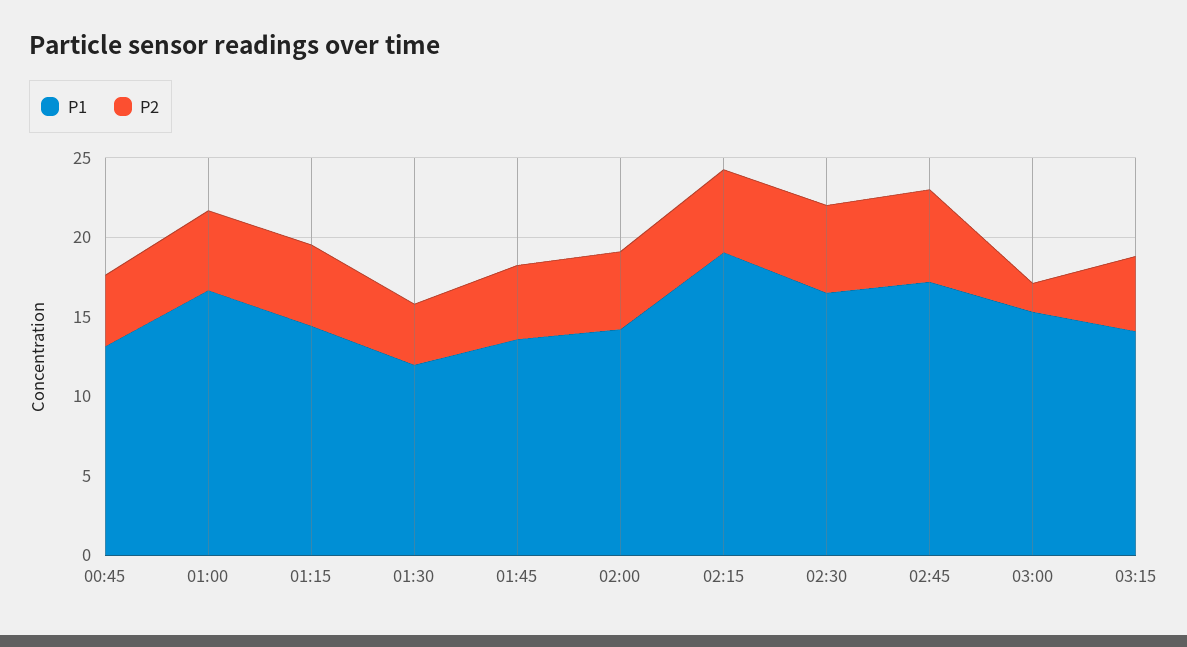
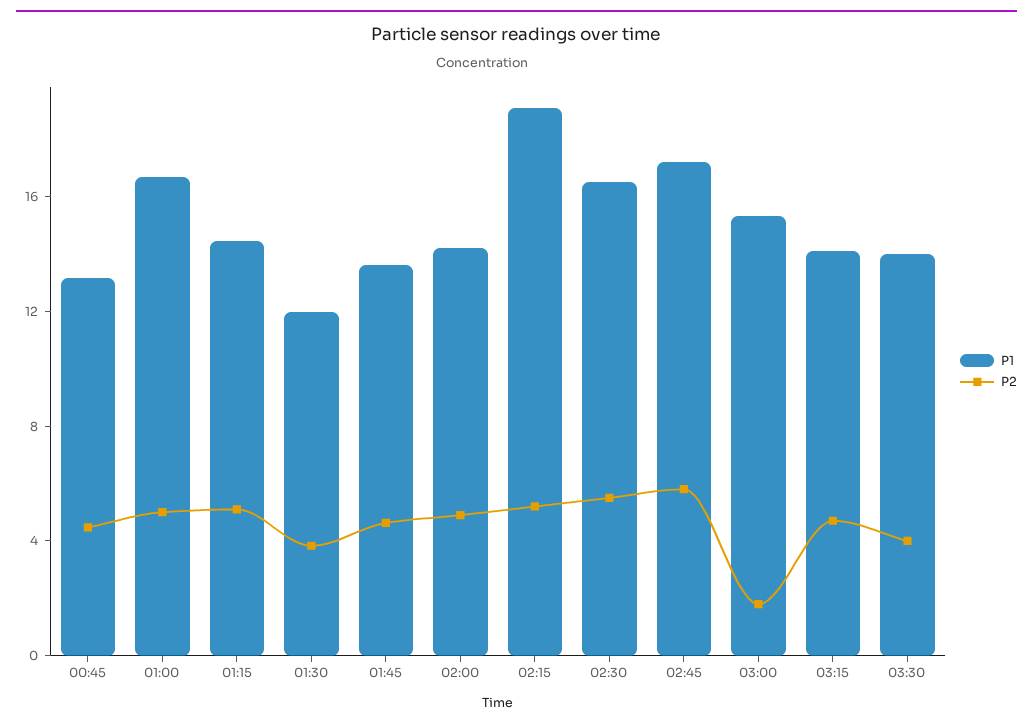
  {
    "P1": {
      "00:45": 13,
      "01:00": 17,
      "01:15": 14,
      "01:30": 12,
      "01:45": 14,
      "02:00": 14,
      "02:15": 19,
      "02:30": 17,
      "02:45": 17,
      "03:00": 15,
-     "03:15": 14
+     "03:15": 14,
+     "03:30": 14
    },
    "P2": {
      "00:45": 4,
      "01:00": 5,
      "01:15": 5,
      "01:30": 4,
      "01:45": 5,
      "02:00": 5,
      "02:15": 5,
      "02:30": 6,
      "02:45": 6,
      "03:00": 2,
-     "03:15": 5
+     "03:15": 5,
+     "03:30": 4
    }
  }

